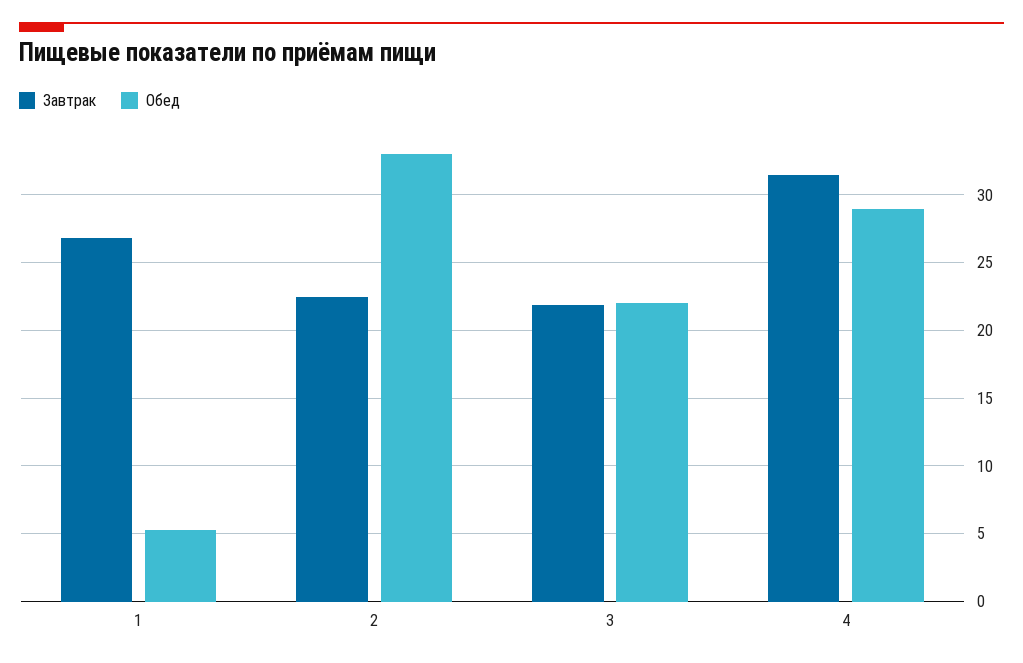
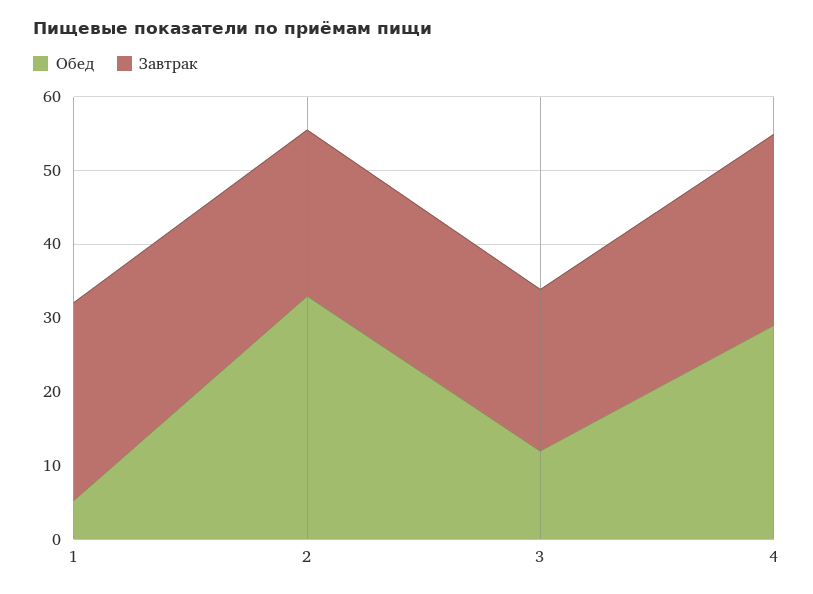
  {
    "Завтрак": {
      "1": 27,
      "2": 22.5,
      "3": 22,
-     "4": 31.5
+     "4": 26
    },
    "Обед": {
      "1": 5.5,
      "2": 33,
-     "3": 22,
+     "3": 12,
      "4": 29
    }
  }

